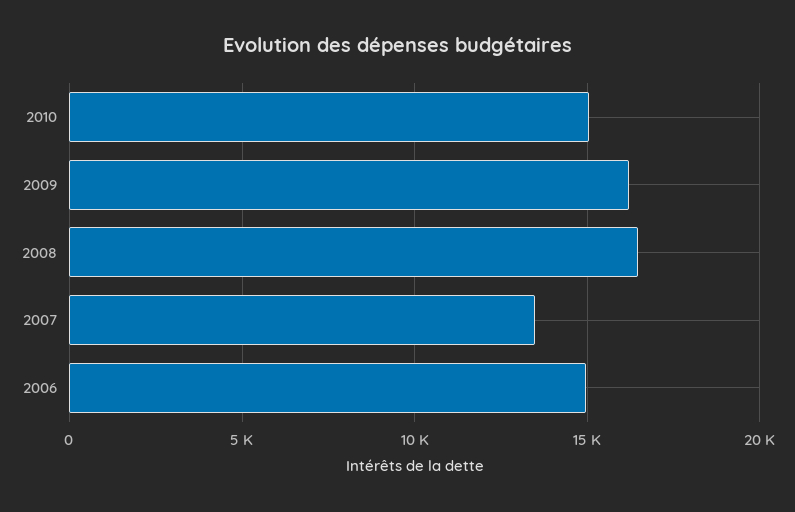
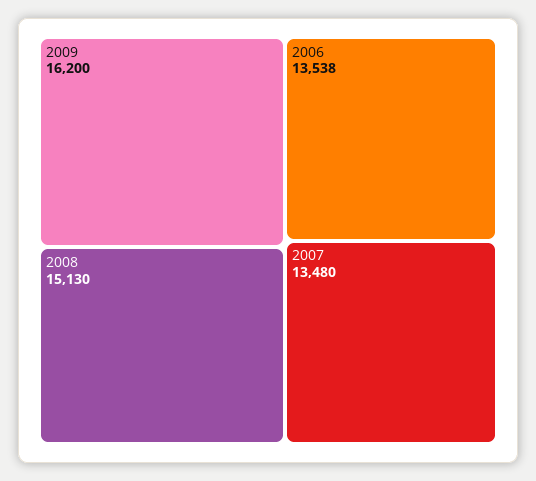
  {
-   "2010": 15000,
    "2009": 16200,
-   "2008": 16500,
+   "2008": 15130,
    "2007": 13480,
-   "2006": 15000
+   "2006": 13538
  }

